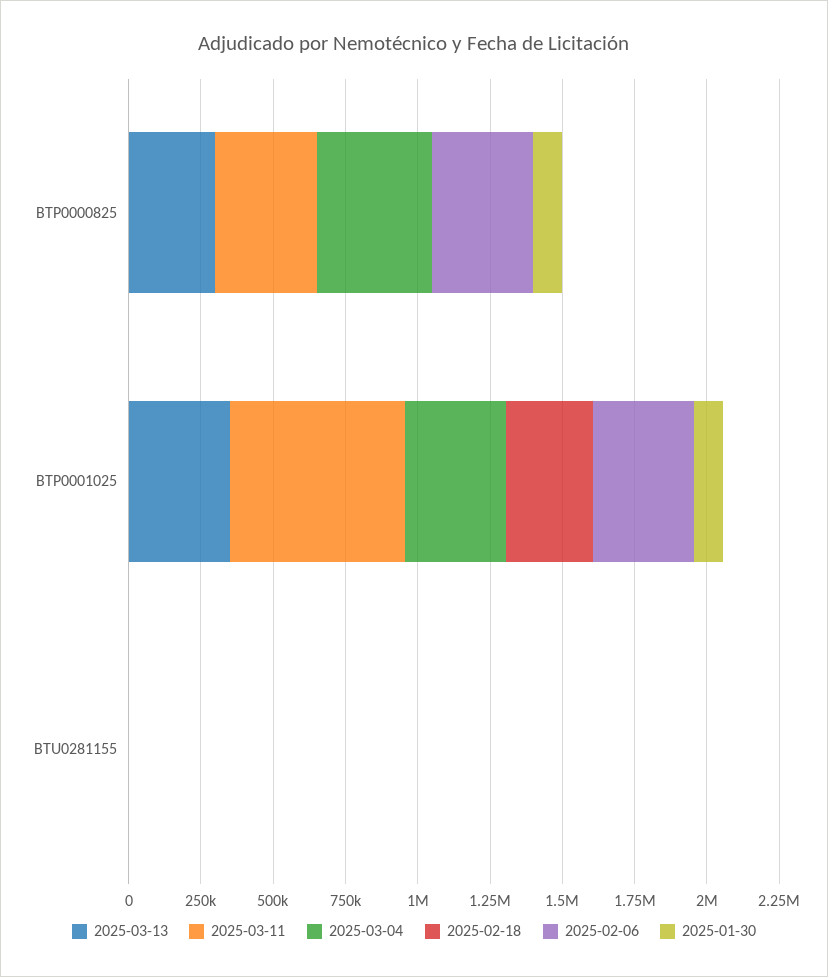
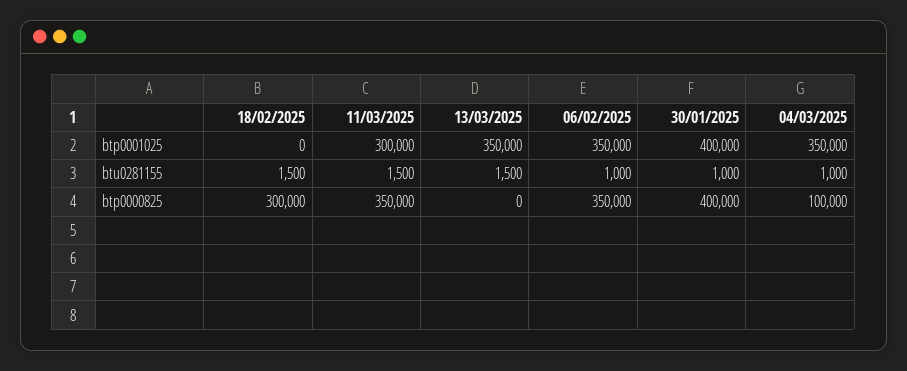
  {
    "2025-03-13": {
-     "BTP0000825": 300000,
+     "BTP0000825": 0,
      "BTP0001025": 350000,
      "BTU0281155": 1500
    },
    "2025-03-11": {
      "BTP0000825": 350000,
-     "BTP0001025": 600000,
+     "BTP0001025": 300000,
      "BTU0281155": 1500
    },
    "2025-03-04": {
-     "BTP0000825": 400000,
+     "BTP0000825": 100000,
      "BTP0001025": 350000,
      "BTU0281155": 1000
    },
    "2025-02-18": {
-     "BTP0000825": 0,
+     "BTP0000825": 300000,
-     "BTP0001025": 300000,
+     "BTP0001025": 0,
      "BTU0281155": 1500
    },
    "2025-02-06": {
      "BTP0000825": 350000,
      "BTP0001025": 350000,
      "BTU0281155": 1000
    },
    "2025-01-30": {
-     "BTP0000825": 100000,
+     "BTP0000825": 400000,
-     "BTP0001025": 100000,
+     "BTP0001025": 400000,
      "BTU0281155": 1000
    }
  }

